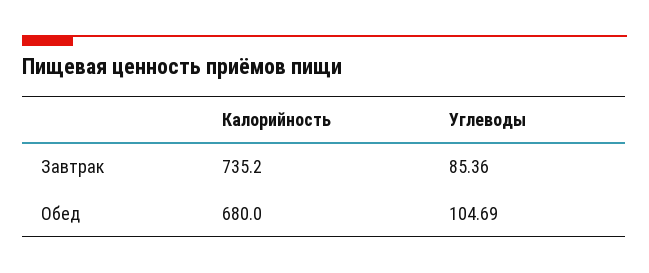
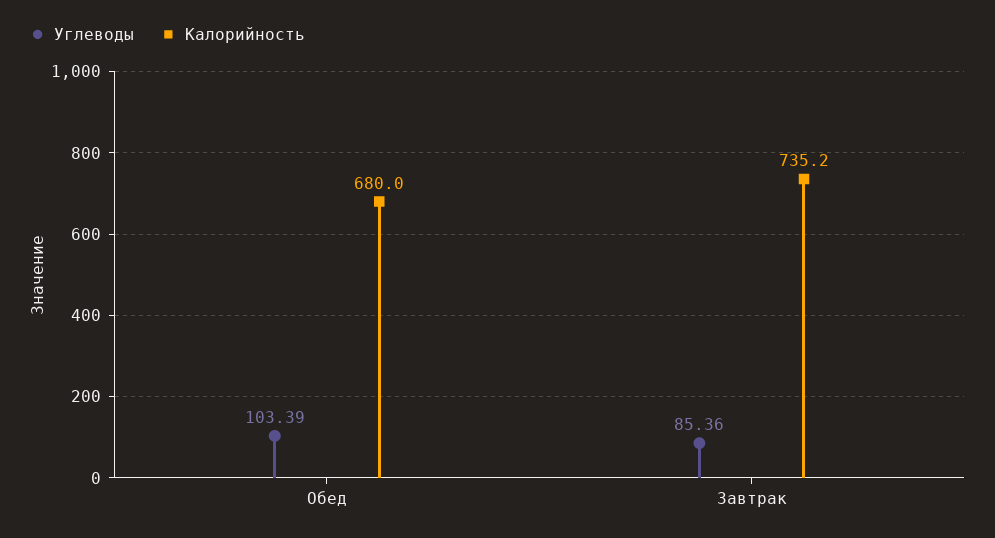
  {
    "Калорийность": {
      "Завтрак": 735.2,
      "Обед": 680
    },
    "Углеводы": {
      "Завтрак": 85.36,
-     "Обед": 104.69
+     "Обед": 103.39
    }
  }

